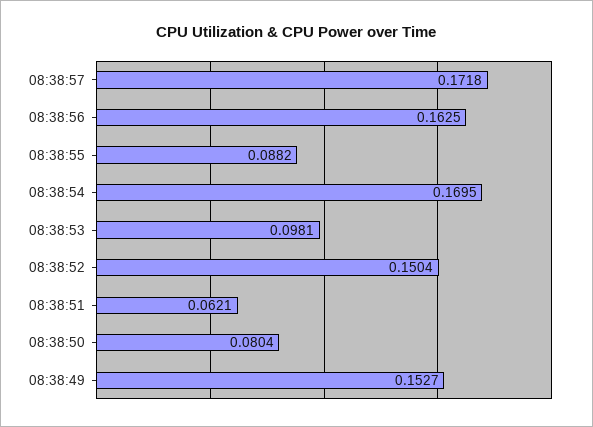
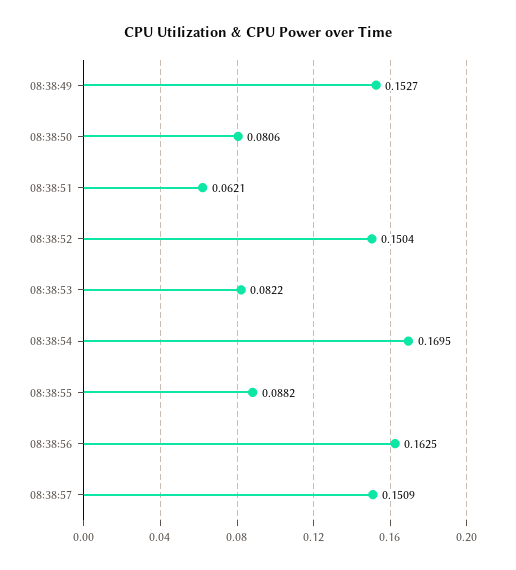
  {
-   "08:38:57": 0.1718,
+   "08:38:57": 0.1509,
    "08:38:56": 0.1625,
    "08:38:55": 0.0882,
    "08:38:54": 0.1695,
-   "08:38:53": 0.0981,
+   "08:38:53": 0.0822,
    "08:38:52": 0.1504,
    "08:38:51": 0.0621,
-   "08:38:50": 0.0804,
+   "08:38:50": 0.0806,
    "08:38:49": 0.1527
  }

